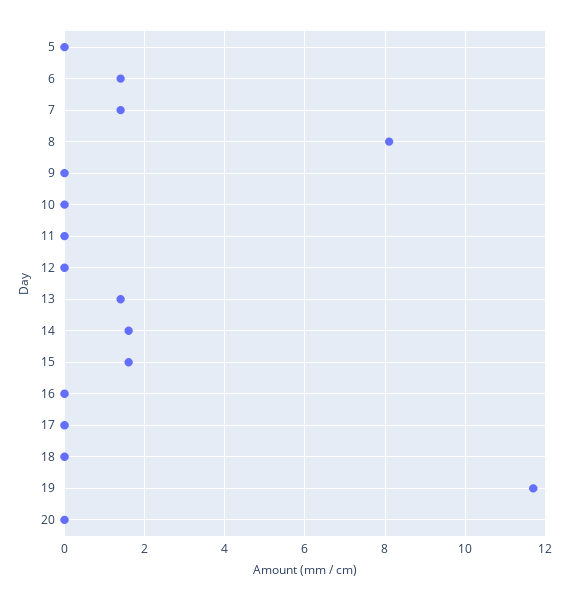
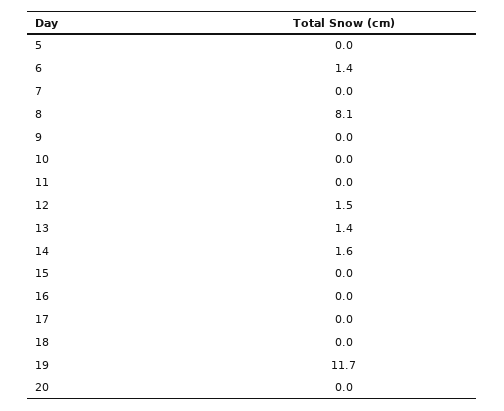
  {
    "5": 0,
    "6": 1.4,
-   "7": 1.5,
+   "7": 0,
    "8": 8.1,
    "9": 0,
    "10": 0,
    "11": 0,
-   "12": 0,
+   "12": 1.5,
    "13": 1.4,
    "14": 1.6,
-   "15": 1.5,
+   "15": 0,
    "16": 0,
    "17": 0,
    "18": 0,
    "19": 11.7,
    "20": 0
  }

